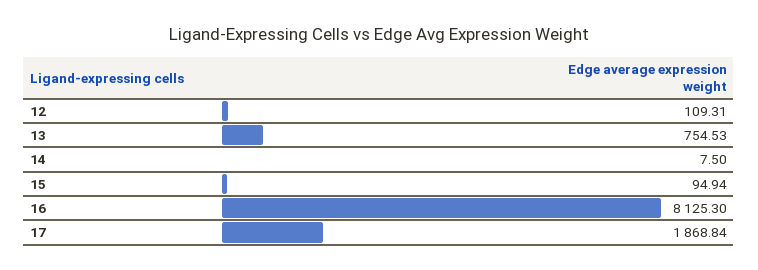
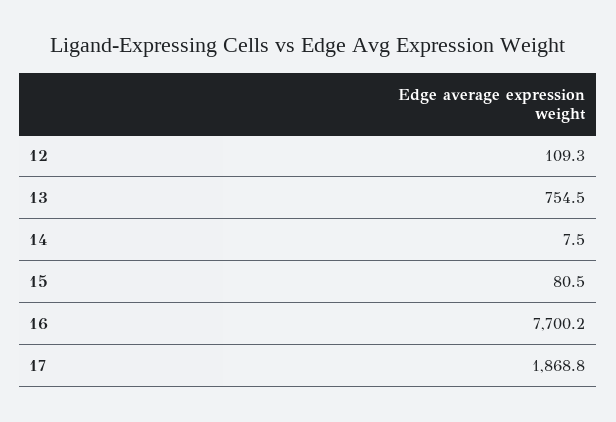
  {
    "12": 109.31,
    "13": 754.53,
    "14": 7.5,
-   "15": 94.94,
+   "15": 80.5,
-   "16": 8125.3,
+   "16": 7700.2,
    "17": 1868.84
  }

